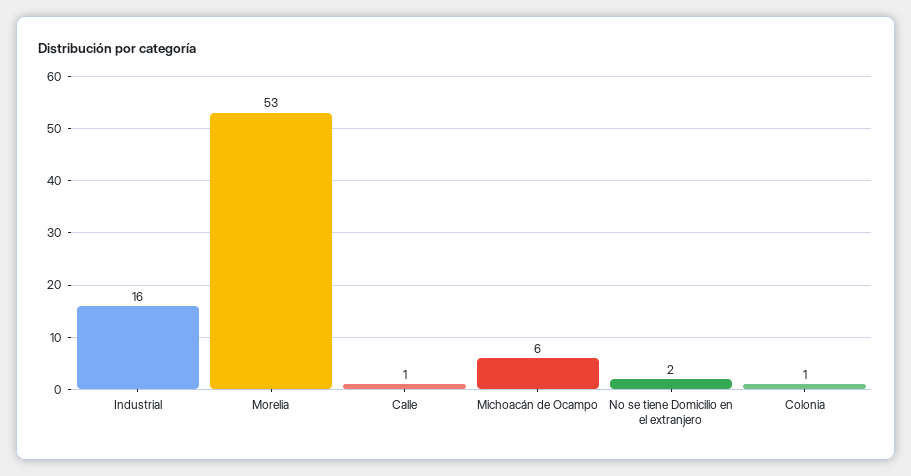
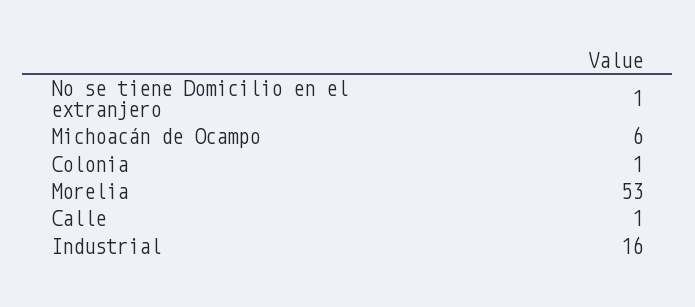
  {
    "Industrial": 16,
    "Morelia": 53,
    "Calle": 1,
    "Michoacán de Ocampo": 6,
-   "No se tiene Domicilio en el extranjero": 2,
+   "No se tiene Domicilio en el extranjero": 1,
    "Colonia": 1
  }

